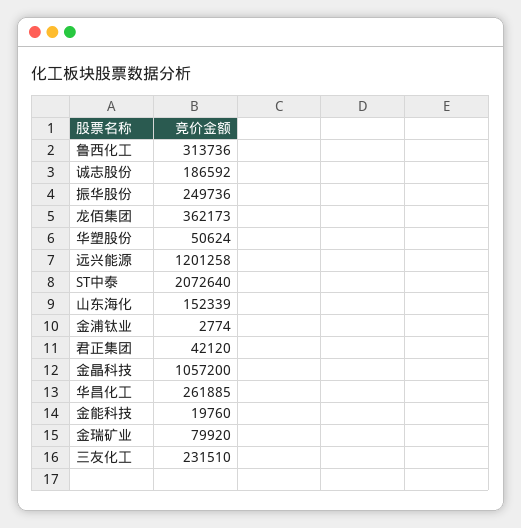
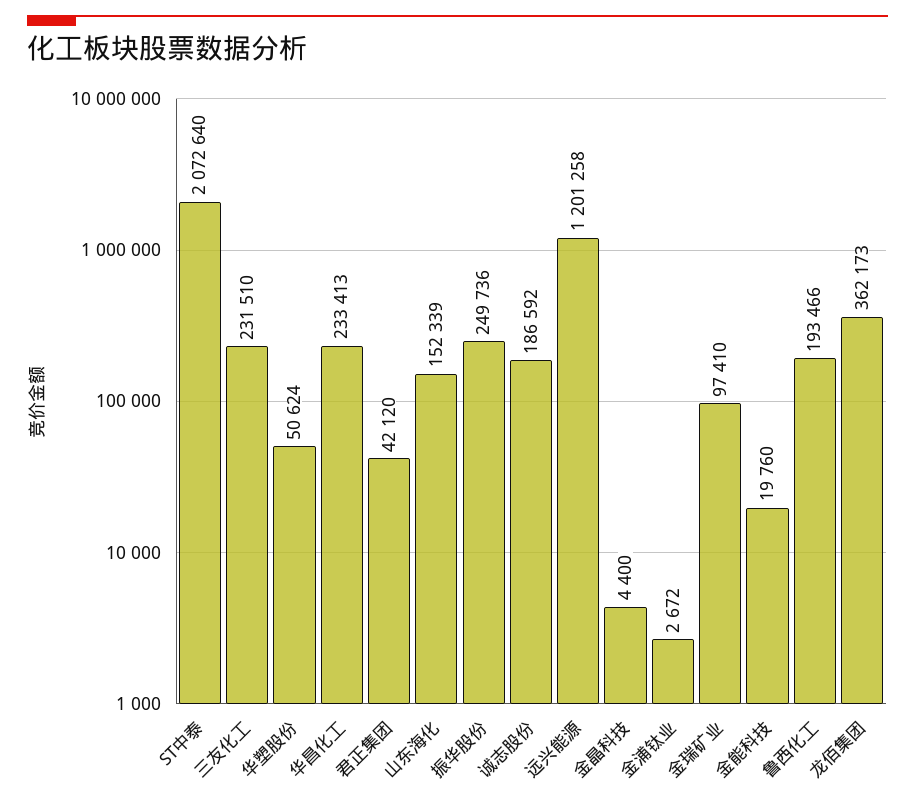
  {
-   "鲁西化工": 313736,
+   "鲁西化工": 193466,
    "诚志股份": 186592,
    "振华股份": 249736,
    "龙佰集团": 362173,
    "华塑股份": 50624,
    "远兴能源": 1201258,
    "ST中泰": 2072640,
    "山东海化": 152339,
-   "金浦钛业": 2774,
+   "金浦钛业": 2672,
    "君正集团": 42120,
-   "金晶科技": 1057200,
+   "金晶科技": 4400,
-   "华昌化工": 261885,
+   "华昌化工": 233413,
    "金能科技": 19760,
-   "金瑞矿业": 79920,
+   "金瑞矿业": 97410,
    "三友化工": 231510
  }

